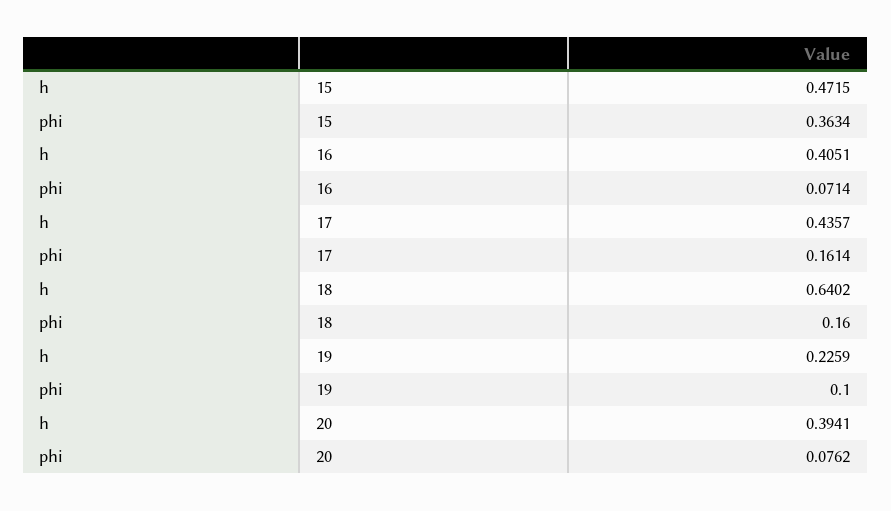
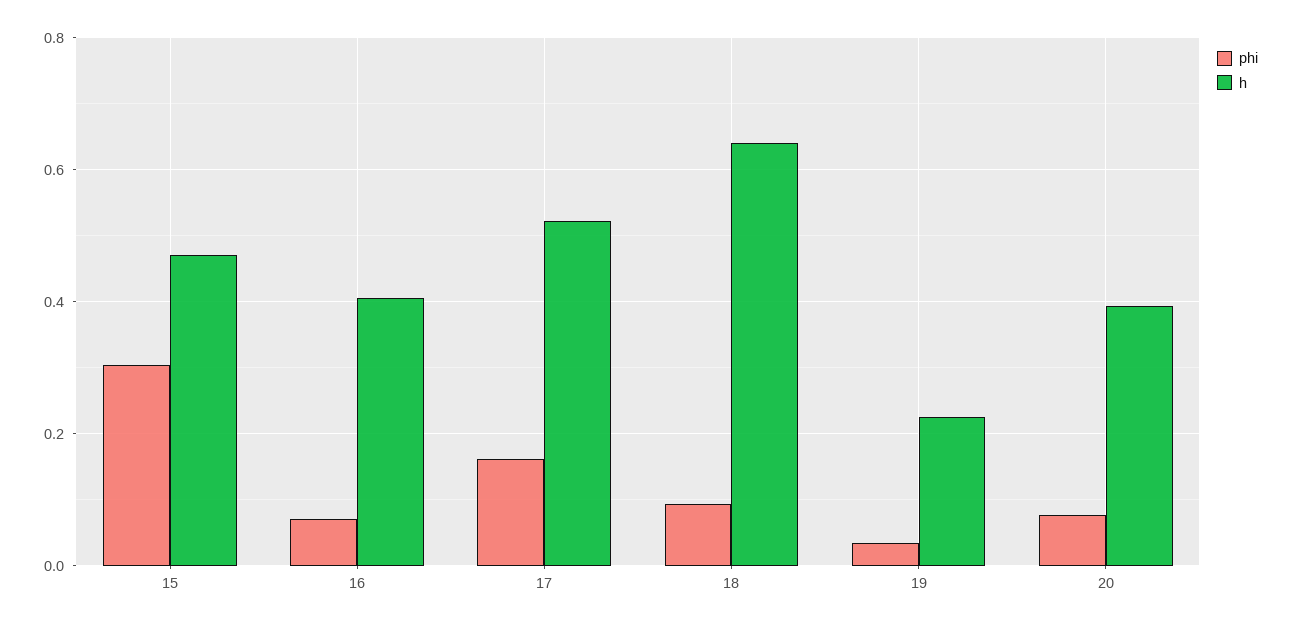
  {
    "h": {
      "15": 0.4715,
      "16": 0.4051,
-     "17": 0.4357,
+     "17": 0.52,
      "18": 0.6402,
      "19": 0.2259,
      "20": 0.3941
    },
    "phi": {
-     "15": 0.3634,
+     "15": 0.3,
      "16": 0.0714,
      "17": 0.1614,
-     "18": 0.16,
+     "18": 0.1,
-     "19": 0.1,
+     "19": 0.04,
      "20": 0.0762
    }
  }

